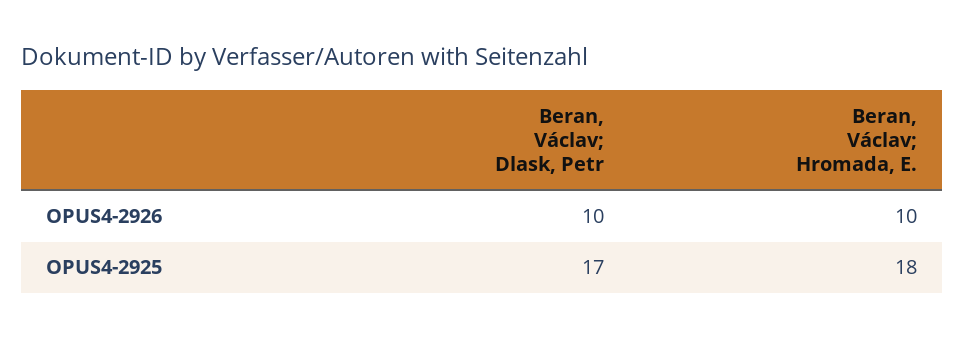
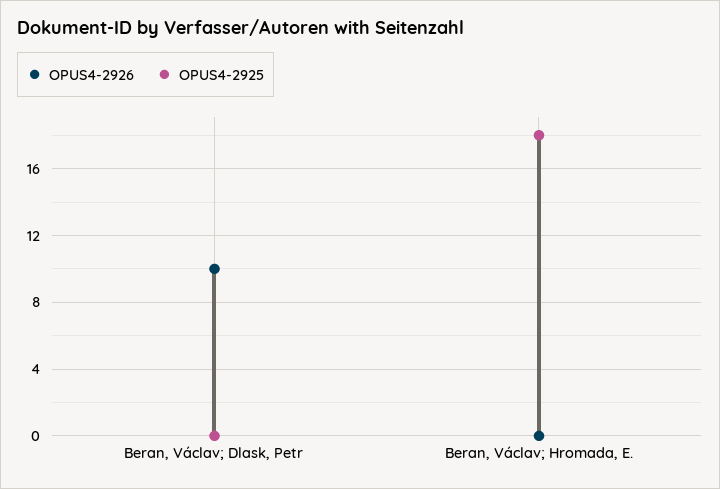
  {
    "OPUS4-2926": {
      "Beran, Václav; Dlask, Petr": 10,
-     "Beran, Václav; Hromada, E.": 10
+     "Beran, Václav; Hromada, E.": 0
    },
    "OPUS4-2925": {
-     "Beran, Václav; Dlask, Petr": 17,
+     "Beran, Václav; Dlask, Petr": 0,
      "Beran, Václav; Hromada, E.": 18
    }
  }

